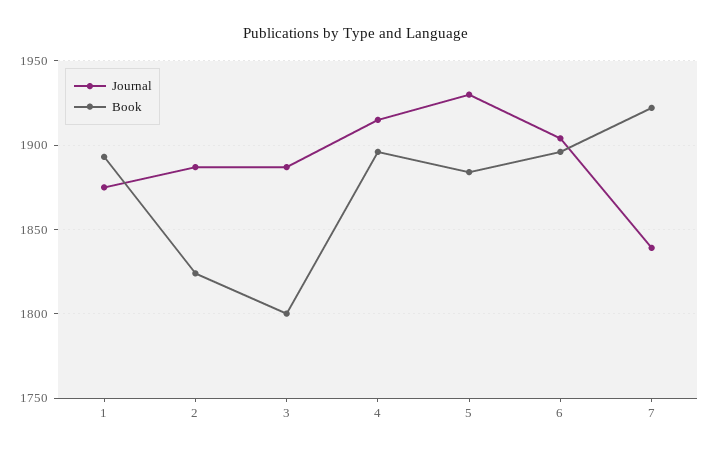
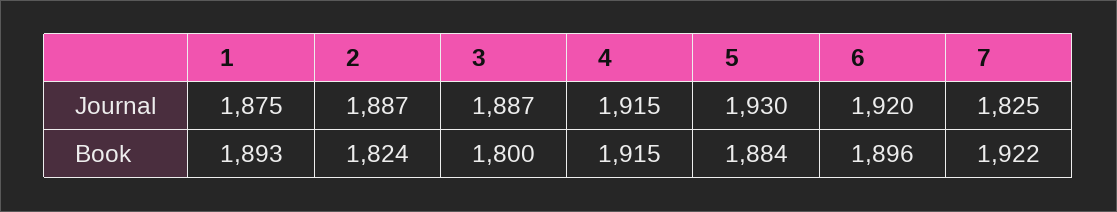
  {
    "Journal": {
      "1": 1875,
      "2": 1887,
      "3": 1887,
      "4": 1915,
      "5": 1930,
-     "6": 1905,
+     "6": 1920,
-     "7": 1840
+     "7": 1825
    },
    "Book": {
      "1": 1893,
      "2": 1824,
      "3": 1800,
-     "4": 1895,
+     "4": 1915,
      "5": 1884,
      "6": 1896,
      "7": 1922
    }
  }

